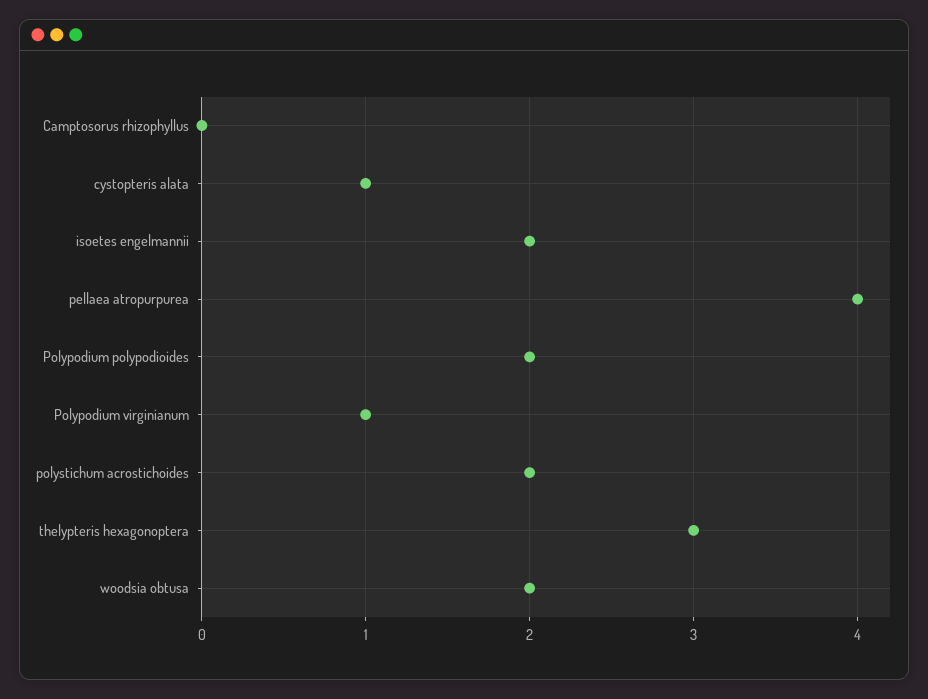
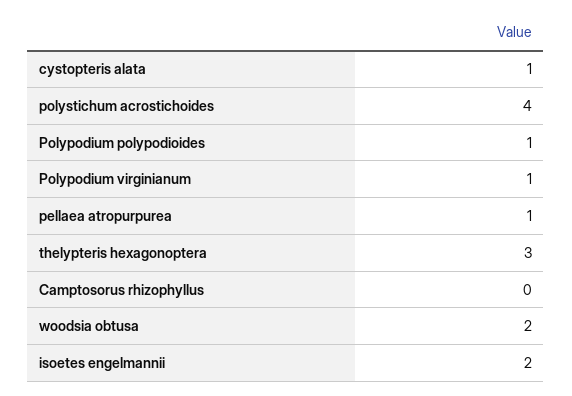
  {
    "Camptosorus rhizophyllus": 0,
    "cystopteris alata": 1,
    "isoetes engelmannii": 2,
-   "pellaea atropurpurea": 4,
+   "pellaea atropurpurea": 1,
-   "Polypodium polypodioides": 2,
+   "Polypodium polypodioides": 1,
    "Polypodium virginianum": 1,
-   "polystichum acrostichoides": 2,
+   "polystichum acrostichoides": 4,
    "thelypteris hexagonoptera": 3,
    "woodsia obtusa": 2
  }

